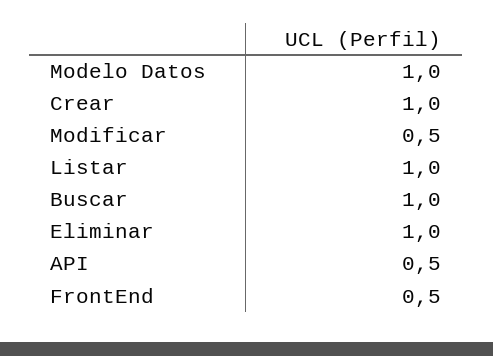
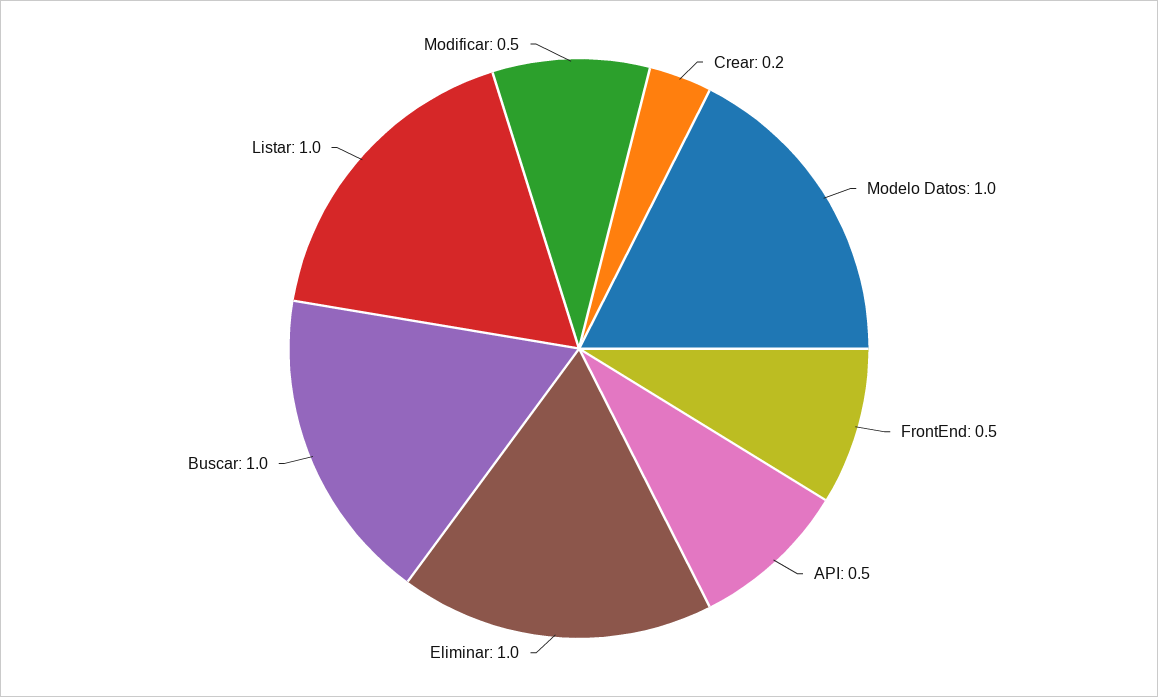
  {
    "Modelo Datos": 1,
-   "Crear": 1,
+   "Crear": 0.2,
    "Modificar": 0.5,
    "Listar": 1,
    "Buscar": 1,
    "Eliminar": 1,
    "API": 0.5,
    "FrontEnd": 0.5
  }

